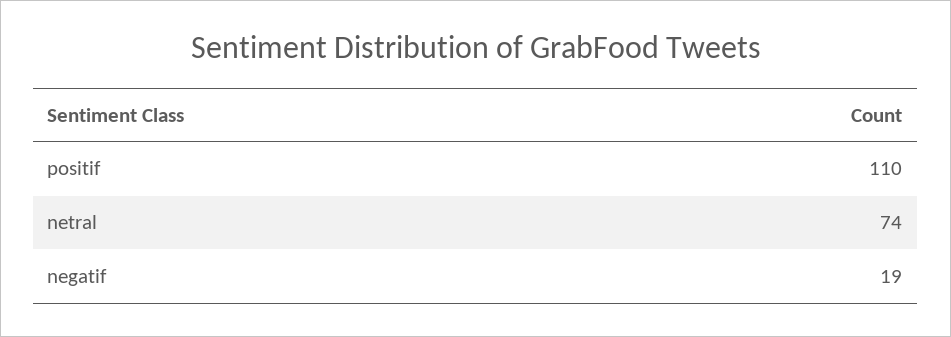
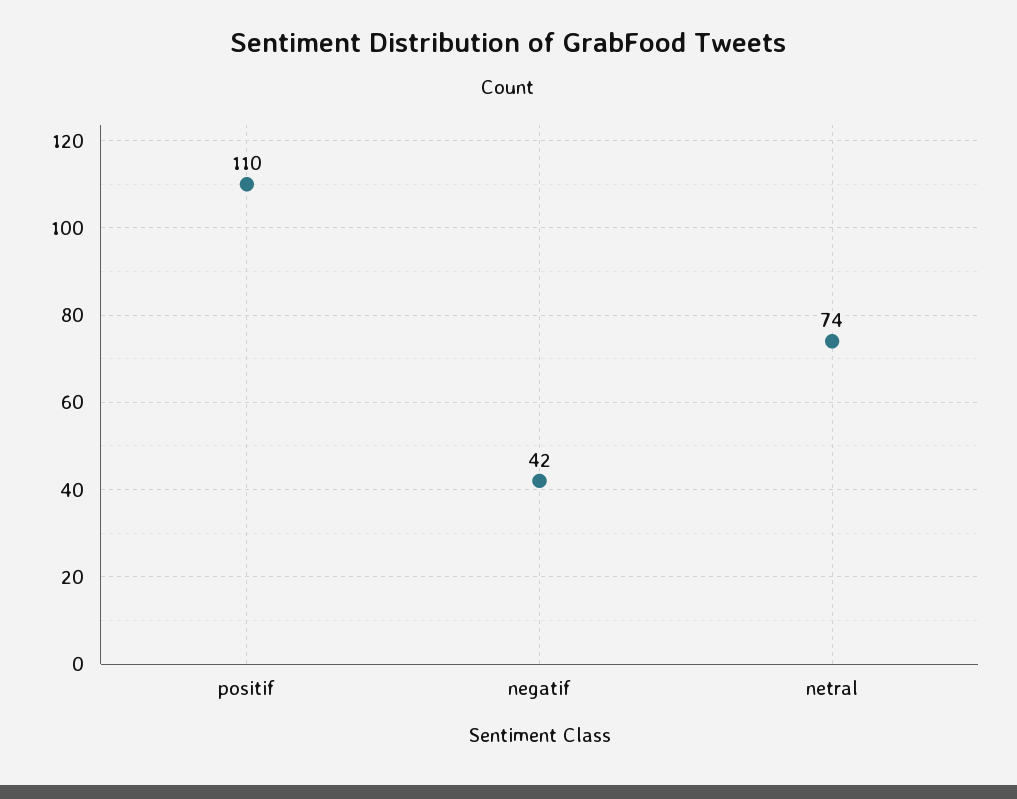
  {
    "positif": 110,
    "netral": 74,
-   "negatif": 19
+   "negatif": 42
  }

